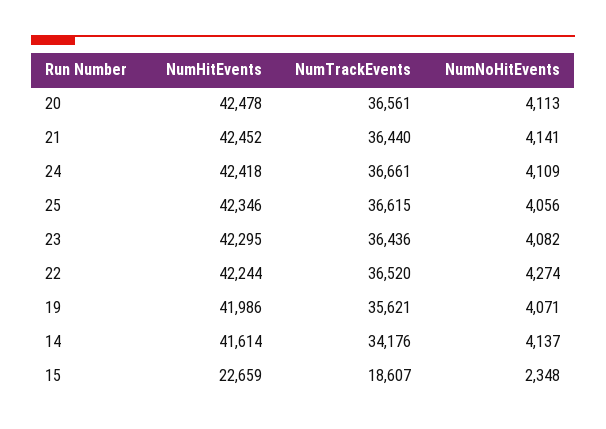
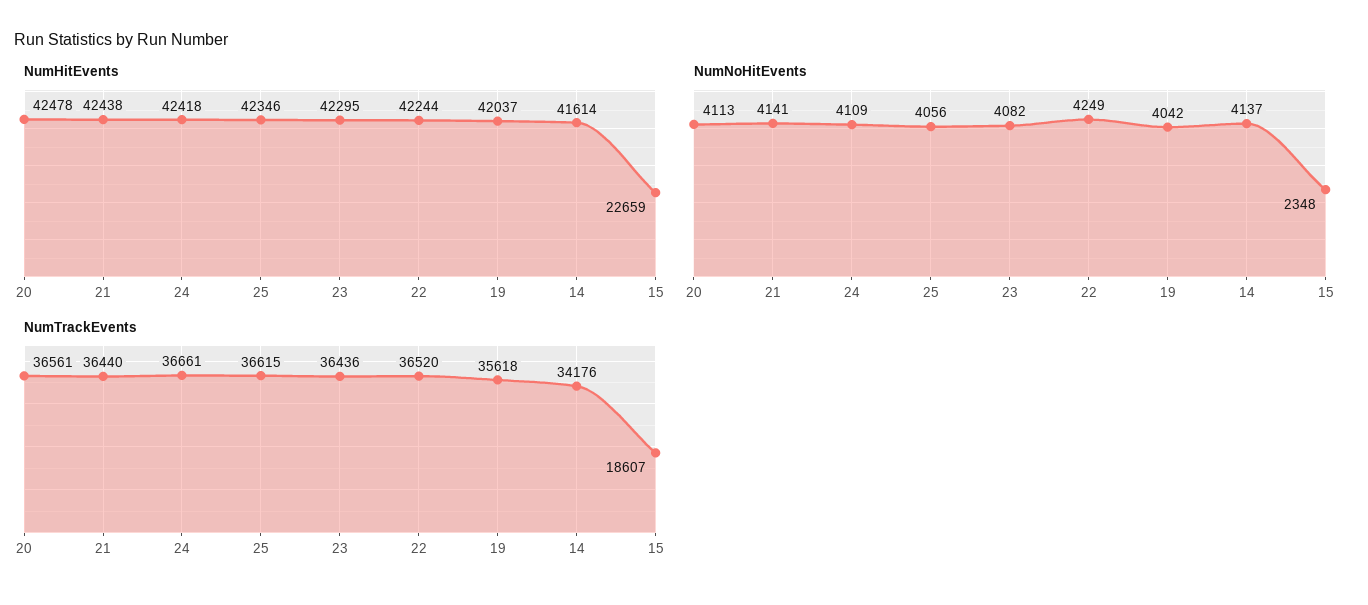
  {
    "NumHitEvents": {
      "20": 42478,
-     "21": 42452,
+     "21": 42438,
      "24": 42418,
      "25": 42346,
      "23": 42295,
      "22": 42244,
-     "19": 41986,
+     "19": 42037,
      "14": 41614,
      "15": 22659
    },
    "NumTrackEvents": {
      "20": 36561,
      "21": 36440,
      "24": 36661,
      "25": 36615,
      "23": 36436,
      "22": 36520,
-     "19": 35621,
+     "19": 35618,
      "14": 34176,
      "15": 18607
    },
    "NumNoHitEvents": {
      "20": 4113,
      "21": 4141,
      "24": 4109,
      "25": 4056,
      "23": 4082,
-     "22": 4274,
+     "22": 4249,
-     "19": 4071,
+     "19": 4042,
      "14": 4137,
      "15": 2348
    }
  }

